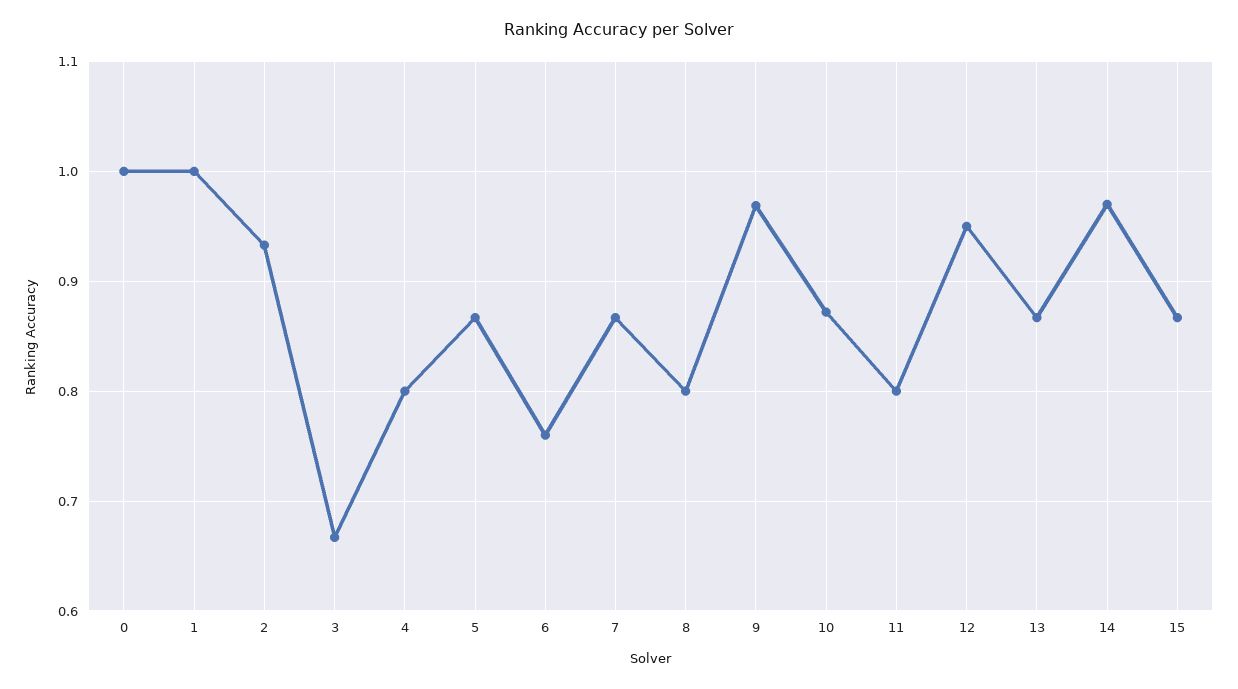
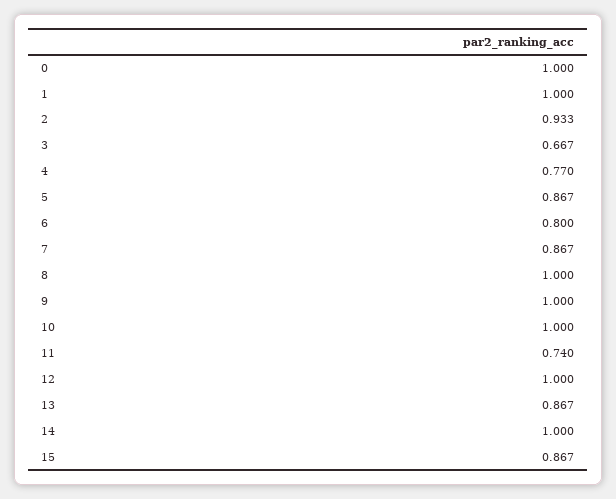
  {
    "0": 1,
    "1": 1,
    "2": 0.933,
    "3": 0.667,
-   "4": 0.8,
+   "4": 0.77,
    "5": 0.867,
-   "6": 0.76,
+   "6": 0.8,
    "7": 0.867,
-   "8": 0.8,
+   "8": 1,
-   "9": 0.97,
+   "9": 1,
-   "10": 0.87,
+   "10": 1,
-   "11": 0.8,
+   "11": 0.74,
-   "12": 0.95,
+   "12": 1,
    "13": 0.867,
-   "14": 0.97,
+   "14": 1,
    "15": 0.867
  }

